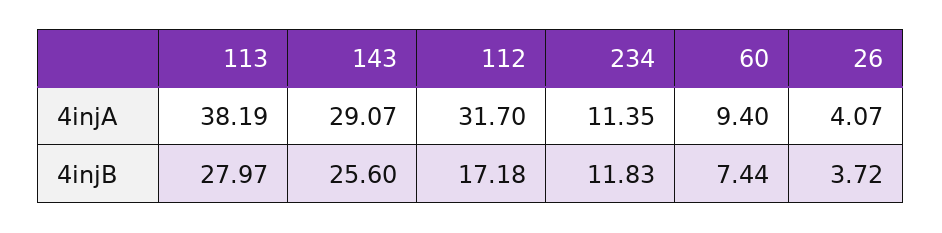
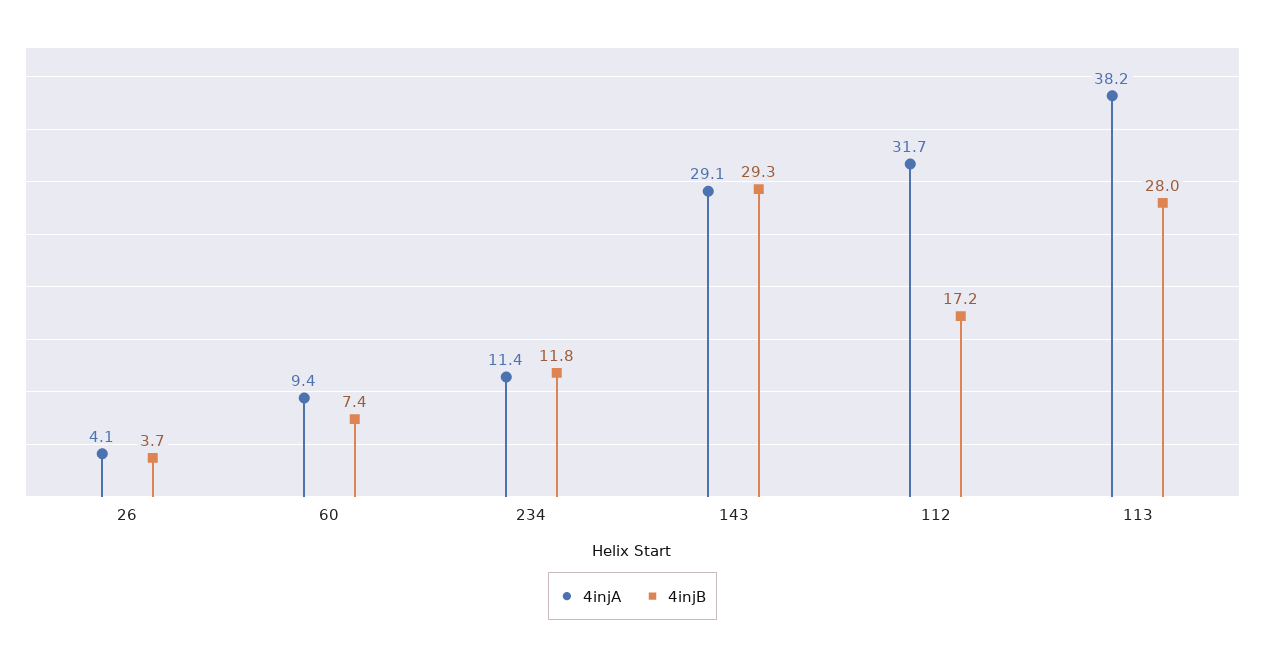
  {
    "4injA": {
      "113": 38.19,
      "143": 29.07,
      "112": 31.7,
      "234": 11.35,
      "60": 9.4,
      "26": 4.07
    },
    "4injB": {
      "113": 27.97,
-     "143": 25.6,
+     "143": 29.3,
      "112": 17.18,
      "234": 11.83,
      "60": 7.44,
      "26": 3.72
    }
  }

